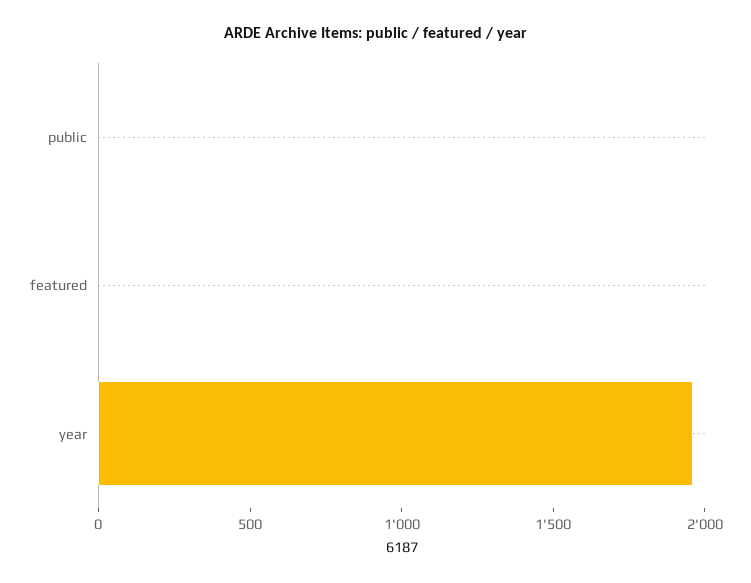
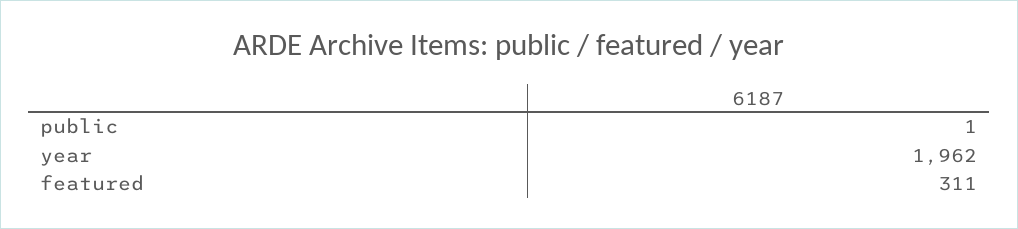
  {
    "public": 1,
-   "featured": 0,
+   "featured": 311,
    "year": 1962
  }

